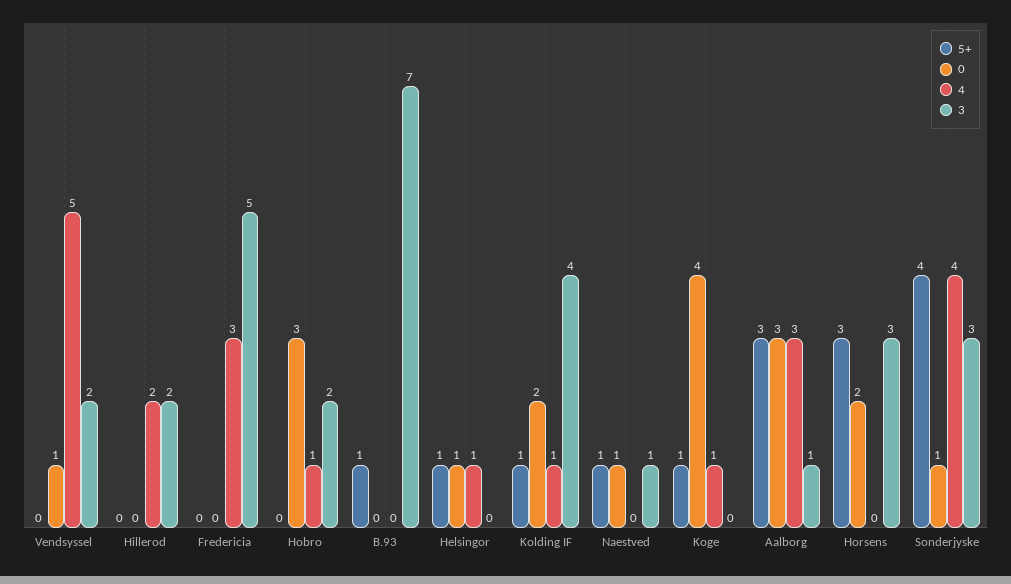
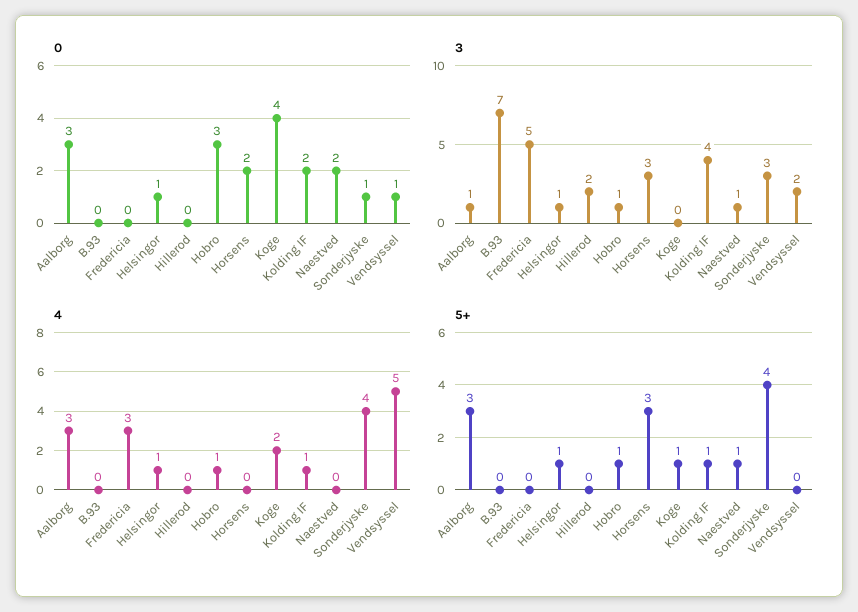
  {
    "5+": {
      "Vendsyssel": 0,
      "Hillerod": 0,
      "Fredericia": 0,
-     "Hobro": 0,
+     "Hobro": 1,
-     "B.93": 1,
+     "B.93": 0,
      "Helsingor": 1,
      "Kolding IF": 1,
      "Naestved": 1,
      "Koge": 1,
      "Aalborg": 3,
      "Horsens": 3,
      "Sonderjyske": 4
    },
    "0": {
      "Vendsyssel": 1,
      "Hillerod": 0,
      "Fredericia": 0,
      "Hobro": 3,
      "B.93": 0,
      "Helsingor": 1,
      "Kolding IF": 2,
-     "Naestved": 1,
+     "Naestved": 2,
      "Koge": 4,
      "Aalborg": 3,
      "Horsens": 2,
      "Sonderjyske": 1
    },
    "4": {
      "Vendsyssel": 5,
-     "Hillerod": 2,
+     "Hillerod": 0,
      "Fredericia": 3,
      "Hobro": 1,
      "B.93": 0,
      "Helsingor": 1,
      "Kolding IF": 1,
      "Naestved": 0,
-     "Koge": 1,
+     "Koge": 2,
      "Aalborg": 3,
      "Horsens": 0,
      "Sonderjyske": 4
    },
    "3": {
      "Vendsyssel": 2,
      "Hillerod": 2,
      "Fredericia": 5,
-     "Hobro": 2,
+     "Hobro": 1,
      "B.93": 7,
-     "Helsingor": 0,
+     "Helsingor": 1,
      "Kolding IF": 4,
      "Naestved": 1,
      "Koge": 0,
      "Aalborg": 1,
      "Horsens": 3,
      "Sonderjyske": 3
    }
  }

